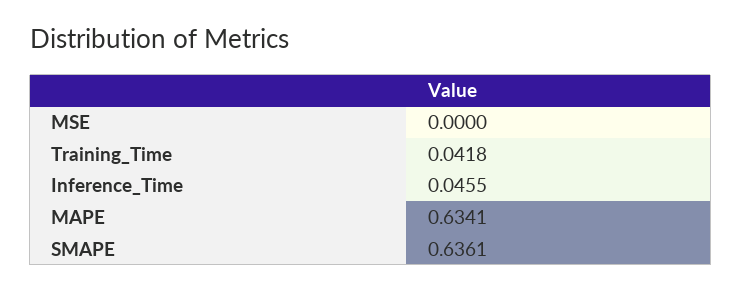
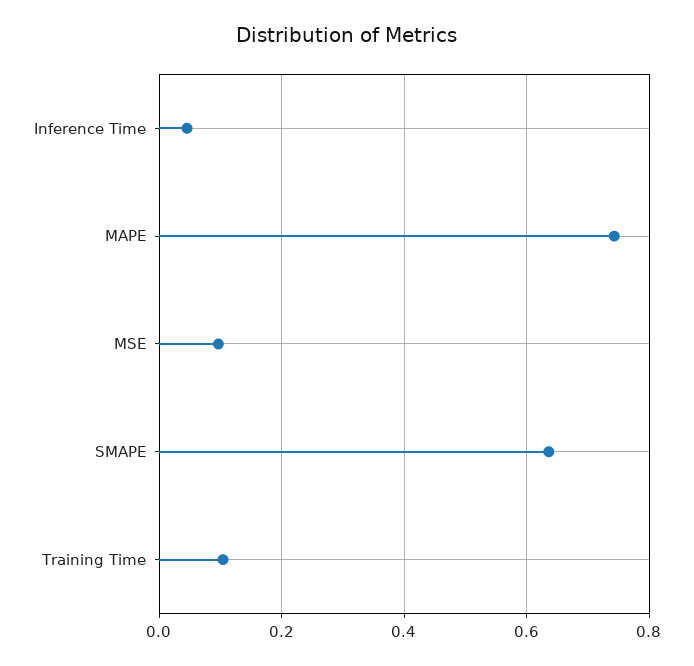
  {
-   "MSE": 0,
+   "MSE": 0.1,
-   "Training_Time": 0.0418,
+   "Training_Time": 0.1,
    "Inference_Time": 0.0455,
-   "MAPE": 0.6341,
+   "MAPE": 0.74,
    "SMAPE": 0.6361
  }

